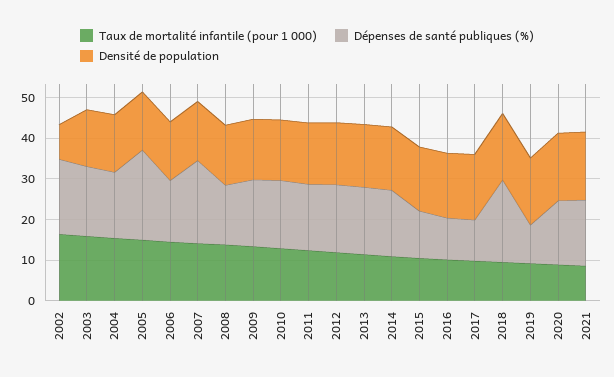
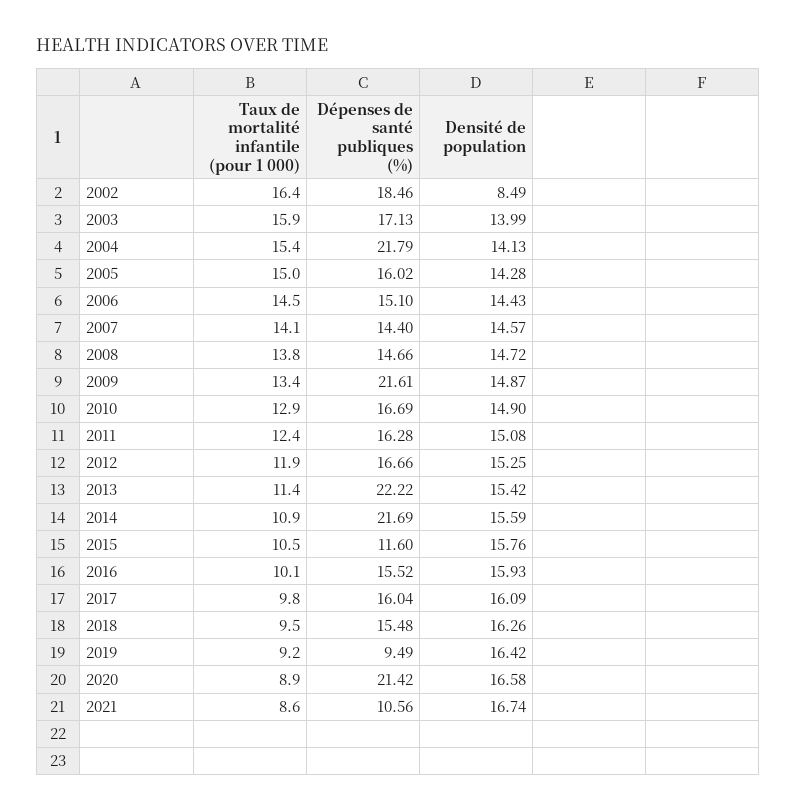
  {
    "Taux de mortalité infantile (pour 1 000)": {
      "2002": 16.4,
      "2003": 15.9,
      "2004": 15.4,
      "2005": 15,
      "2006": 14.5,
      "2007": 14.1,
      "2008": 13.8,
      "2009": 13.4,
      "2010": 12.9,
      "2011": 12.4,
      "2012": 11.9,
      "2013": 11.4,
      "2014": 10.9,
      "2015": 10.5,
      "2016": 10.1,
      "2017": 9.8,
      "2018": 9.5,
      "2019": 9.2,
      "2020": 8.9,
      "2021": 8.6
    },
    "Dépenses de santé publiques (%)": {
      "2002": 18.46,
      "2003": 17.13,
-     "2004": 16,
+     "2004": 21.79,
-     "2005": 22,
+     "2005": 16.02,
      "2006": 15.1,
-     "2007": 20,
+     "2007": 14.4,
      "2008": 14.66,
-     "2009": 16,
+     "2009": 21.61,
      "2010": 16.69,
      "2011": 16.28,
      "2012": 16.66,
-     "2013": 16,
+     "2013": 22.22,
-     "2014": 16,
+     "2014": 21.69,
      "2015": 11.6,
-     "2016": 10,
+     "2016": 15.52,
-     "2017": 10,
+     "2017": 16.04,
-     "2018": 20,
+     "2018": 15.48,
      "2019": 9.49,
-     "2020": 16,
+     "2020": 21.42,
-     "2021": 16
+     "2021": 10.56
    },
    "Densité de population": {
      "2002": 8.49,
      "2003": 13.99,
      "2004": 14.13,
      "2005": 14.28,
      "2006": 14.43,
      "2007": 14.57,
      "2008": 14.72,
      "2009": 14.87,
      "2010": 14.9,
      "2011": 15.08,
      "2012": 15.25,
      "2013": 15.42,
      "2014": 15.59,
      "2015": 15.76,
      "2016": 15.93,
      "2017": 16.09,
      "2018": 16.26,
      "2019": 16.42,
      "2020": 16.58,
      "2021": 16.74
    }
  }

